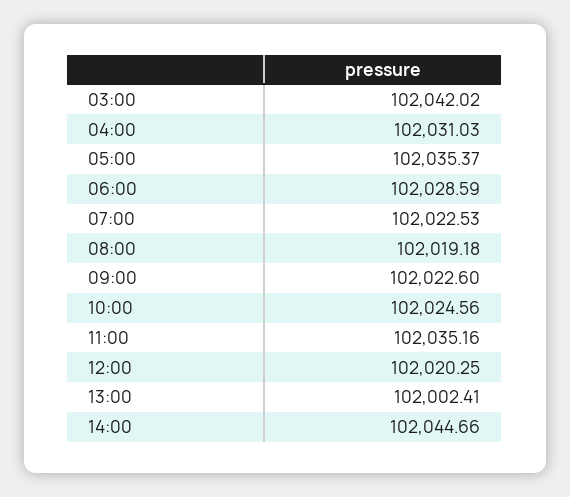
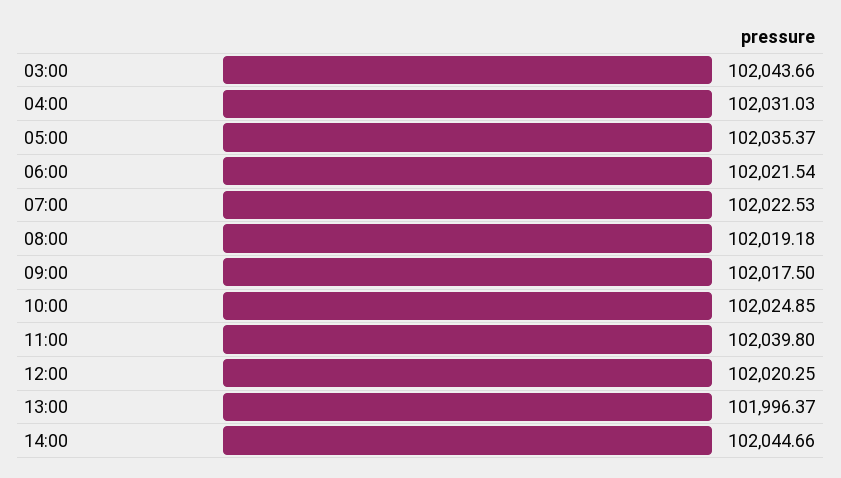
  {
-   "03:00": 102042.02,
+   "03:00": 102043.66,
    "04:00": 102031.03,
    "05:00": 102035.37,
-   "06:00": 102028.59,
+   "06:00": 102021.54,
    "07:00": 102022.53,
    "08:00": 102019.18,
-   "09:00": 102022.6,
+   "09:00": 102017.5,
-   "10:00": 102024.56,
+   "10:00": 102024.85,
-   "11:00": 102035.16,
+   "11:00": 102039.8,
    "12:00": 102020.25,
-   "13:00": 102002.41,
+   "13:00": 101996.37,
    "14:00": 102044.66
  }

